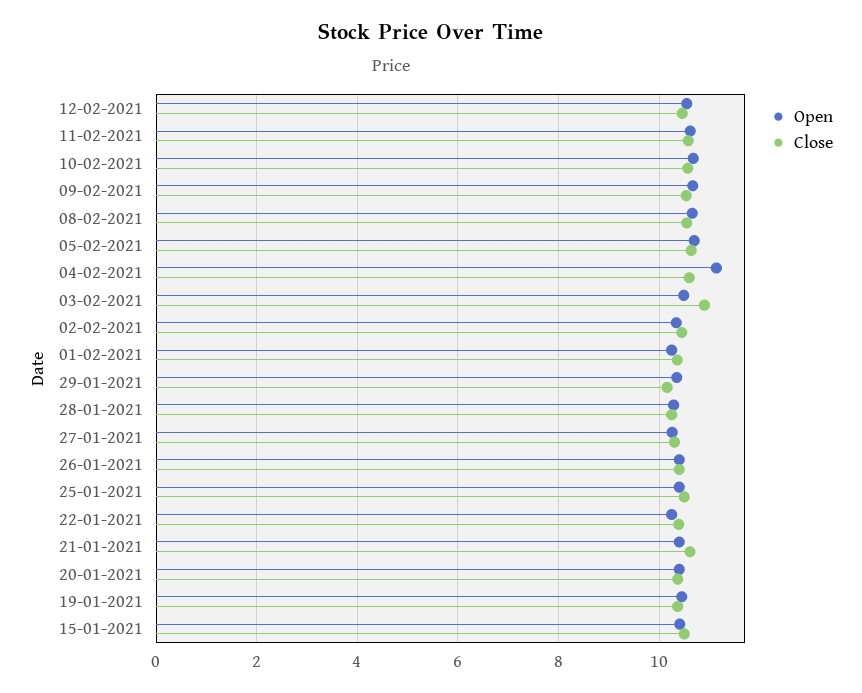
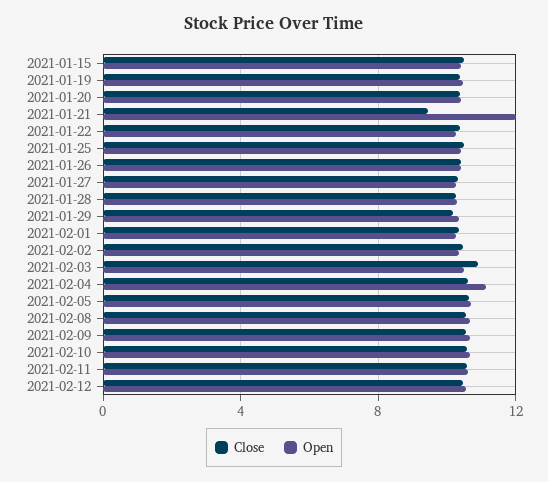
  {
    "Open": {
      "12-02-2021": 10.6,
      "11-02-2021": 10.6,
      "10-02-2021": 10.6,
      "09-02-2021": 10.6,
      "08-02-2021": 10.6,
      "05-02-2021": 10.8,
      "04-02-2021": 11.2,
      "03-02-2021": 10.4,
      "02-02-2021": 10.4,
      "01-02-2021": 10.2,
      "29-01-2021": 10.4,
      "28-01-2021": 10.2,
      "27-01-2021": 10.2,
      "26-01-2021": 10.4,
      "25-01-2021": 10.4,
      "22-01-2021": 10.2,
-     "21-01-2021": 10.4,
+     "21-01-2021": 12,
      "20-01-2021": 10.4,
      "19-01-2021": 10.4,
      "15-01-2021": 10.4
    },
    "Close": {
      "12-02-2021": 10.4,
      "11-02-2021": 10.6,
      "10-02-2021": 10.6,
      "09-02-2021": 10.6,
      "08-02-2021": 10.6,
      "05-02-2021": 10.6,
      "04-02-2021": 10.6,
      "03-02-2021": 11,
      "02-02-2021": 10.4,
      "01-02-2021": 10.4,
      "29-01-2021": 10.2,
      "28-01-2021": 10.2,
      "27-01-2021": 10.4,
      "26-01-2021": 10.4,
      "25-01-2021": 10.6,
      "22-01-2021": 10.4,
-     "21-01-2021": 10.6,
+     "21-01-2021": 9.5,
      "20-01-2021": 10.4,
      "19-01-2021": 10.4,
      "15-01-2021": 10.6
    }
  }

